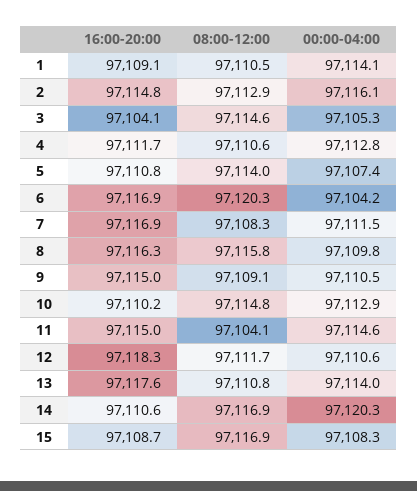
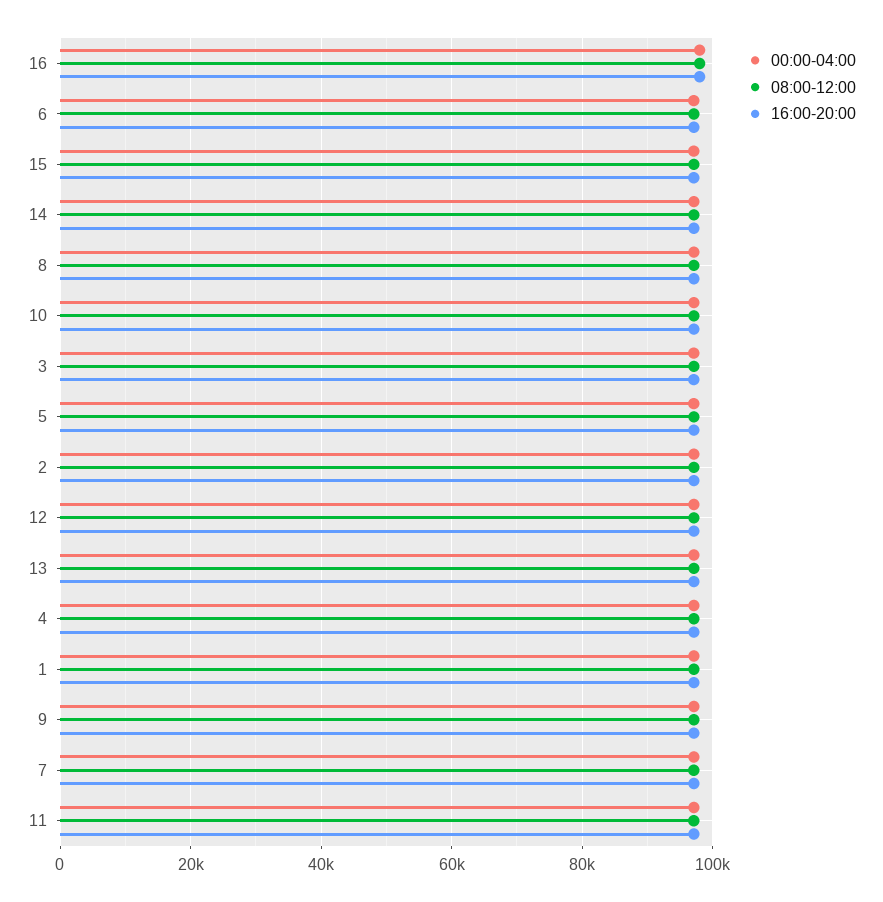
  {
    "16:00-20:00": {
      "1": 97109.1,
      "2": 97114.8,
      "3": 97104.1,
      "4": 97111.7,
      "5": 97110.8,
      "6": 97116.9,
      "7": 97116.9,
      "8": 97116.3,
      "9": 97115,
      "10": 97110.2,
      "11": 97115,
      "12": 97118.3,
      "13": 97117.6,
      "14": 97110.6,
-     "15": 97108.7
+     "15": 97108.7,
+     "16": 98000
    },
    "08:00-12:00": {
      "1": 97110.5,
      "2": 97112.9,
      "3": 97114.6,
      "4": 97110.6,
      "5": 97114,
      "6": 97120.3,
      "7": 97108.3,
      "8": 97115.8,
      "9": 97109.1,
      "10": 97114.8,
      "11": 97104.1,
      "12": 97111.7,
      "13": 97110.8,
      "14": 97116.9,
-     "15": 97116.9
+     "15": 97116.9,
+     "16": 98000
    },
    "00:00-04:00": {
      "1": 97114.1,
      "2": 97116.1,
      "3": 97105.3,
      "4": 97112.8,
      "5": 97107.4,
      "6": 97104.2,
      "7": 97111.5,
      "8": 97109.8,
      "9": 97110.5,
      "10": 97112.9,
      "11": 97114.6,
      "12": 97110.6,
      "13": 97114,
      "14": 97120.3,
-     "15": 97108.3
+     "15": 97108.3,
+     "16": 98000
    }
  }

